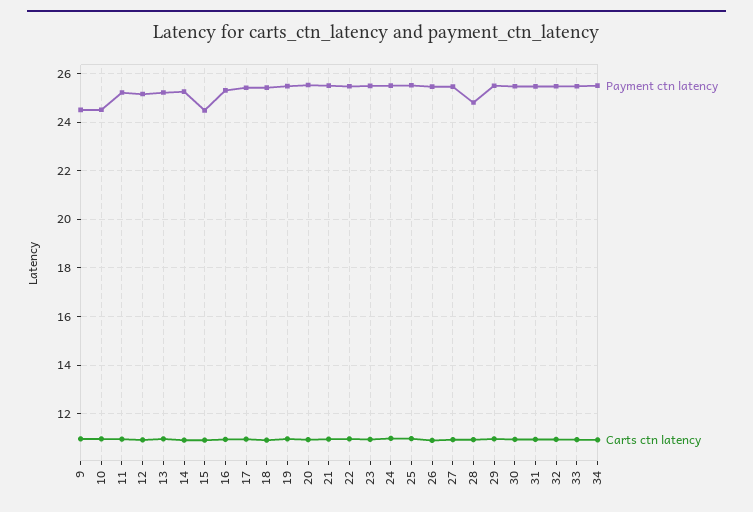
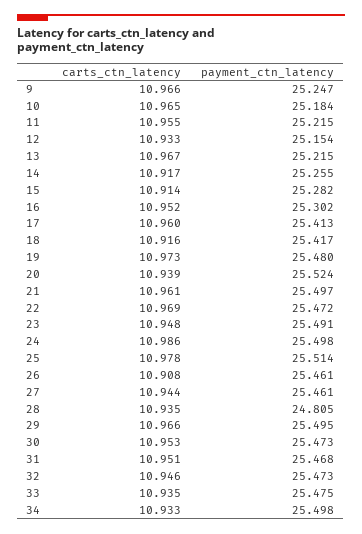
  {
    "Payment ctn latency": {
-     "9": 24.5,
+     "9": 25.247,
-     "10": 24.5,
+     "10": 25.184,
      "11": 25.215,
      "12": 25.154,
      "13": 25.215,
      "14": 25.255,
-     "15": 24.5,
+     "15": 25.282,
      "16": 25.302,
      "17": 25.413,
      "18": 25.417,
      "19": 25.48,
      "20": 25.524,
      "21": 25.497,
      "22": 25.472,
      "23": 25.491,
      "24": 25.498,
      "25": 25.514,
      "26": 25.461,
      "27": 25.461,
      "28": 24.805,
      "29": 25.495,
      "30": 25.473,
      "31": 25.468,
      "32": 25.473,
      "33": 25.475,
      "34": 25.498
    },
    "Carts ctn latency": {
      "9": 10.966,
      "10": 10.965,
      "11": 10.955,
      "12": 10.933,
      "13": 10.967,
      "14": 10.917,
      "15": 10.914,
      "16": 10.952,
      "17": 10.96,
      "18": 10.916,
      "19": 10.973,
      "20": 10.939,
      "21": 10.961,
      "22": 10.969,
      "23": 10.948,
      "24": 10.986,
      "25": 10.978,
      "26": 10.908,
      "27": 10.944,
      "28": 10.935,
      "29": 10.966,
      "30": 10.953,
      "31": 10.951,
      "32": 10.946,
      "33": 10.935,
      "34": 10.933
    }
  }

